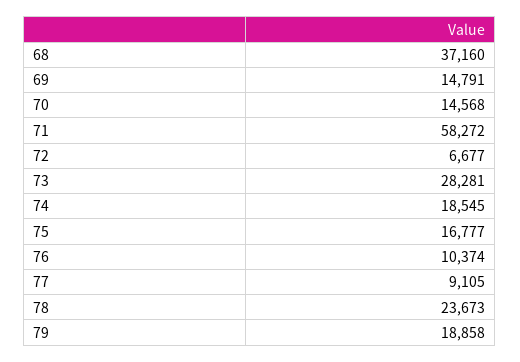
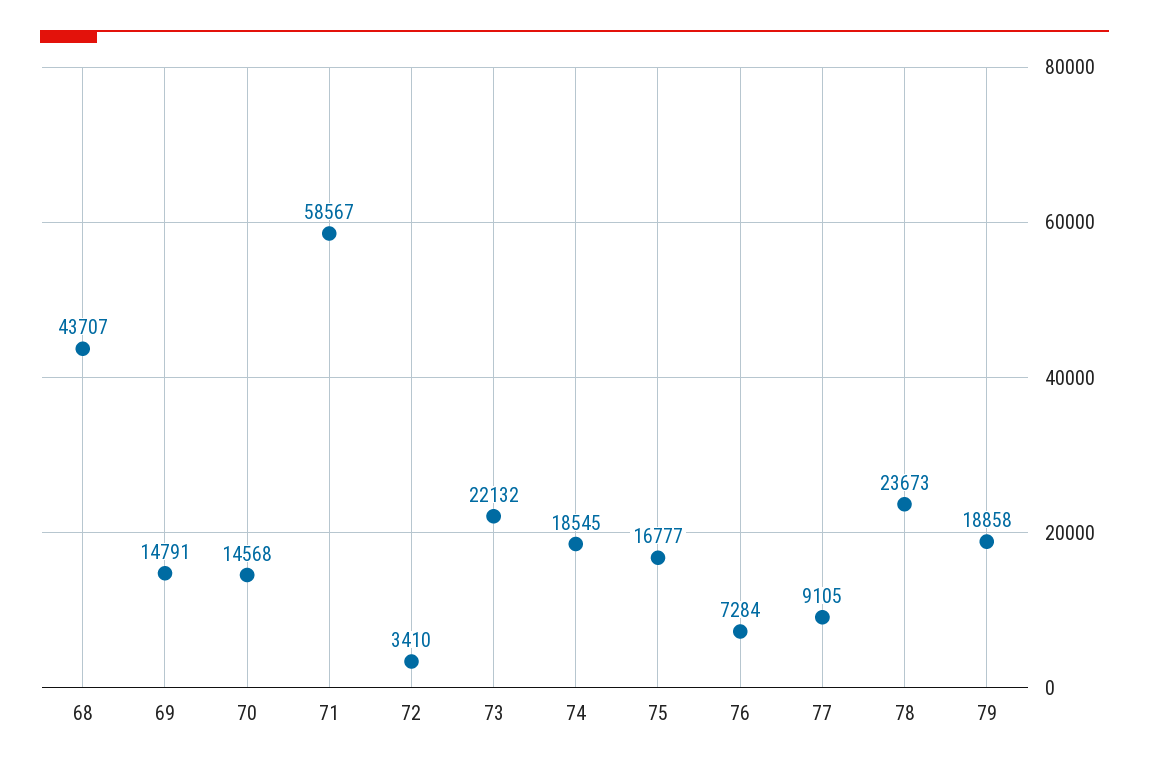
  {
-   "68": 37160,
+   "68": 43707,
    "69": 14791,
    "70": 14568,
-   "71": 58272,
+   "71": 58567,
-   "72": 6677,
+   "72": 3410,
-   "73": 28281,
+   "73": 22132,
    "74": 18545,
    "75": 16777,
-   "76": 10374,
+   "76": 7284,
    "77": 9105,
    "78": 23673,
    "79": 18858
  }

